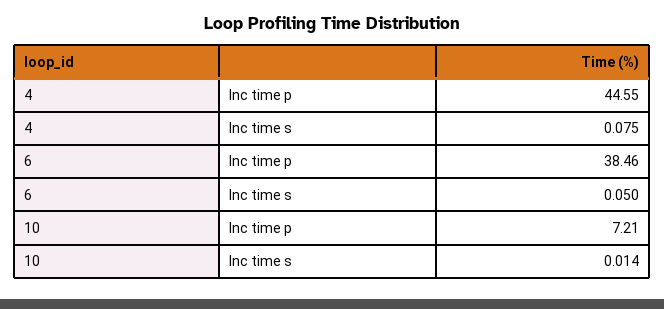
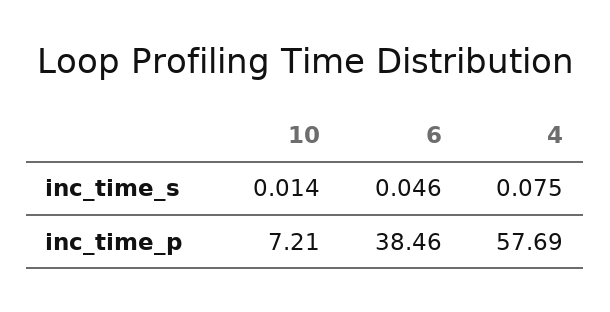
  {
    "4": {
-     "Inc time p": 44.55,
+     "Inc time p": 57.69,
      "Inc time s": 0.075
    },
    "6": {
      "Inc time p": 38.46,
-     "Inc time s": 0.05
+     "Inc time s": 0.046
    },
    "10": {
      "Inc time p": 7.21,
      "Inc time s": 0.014
    }
  }

